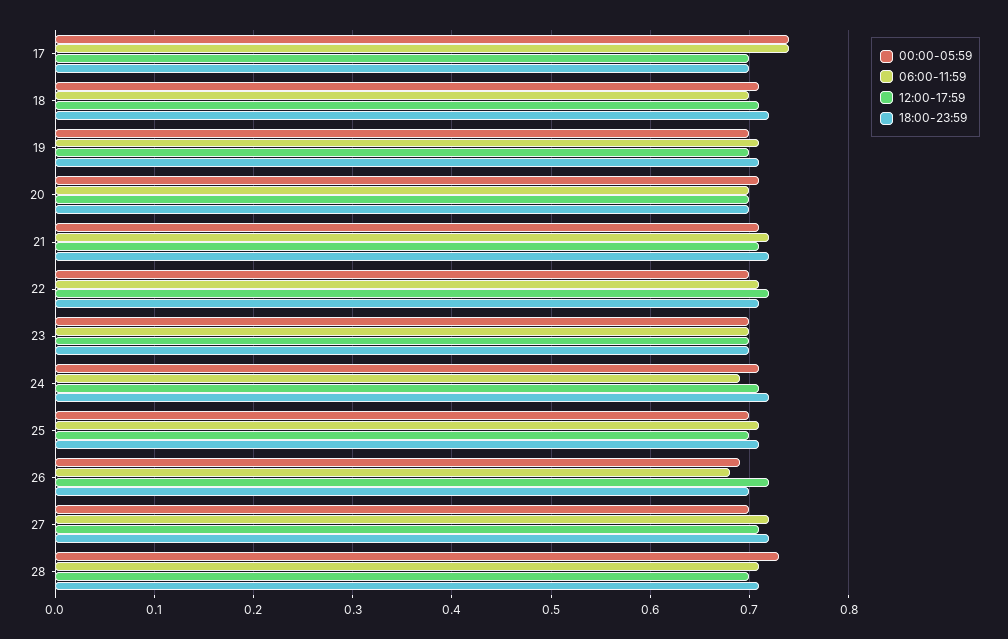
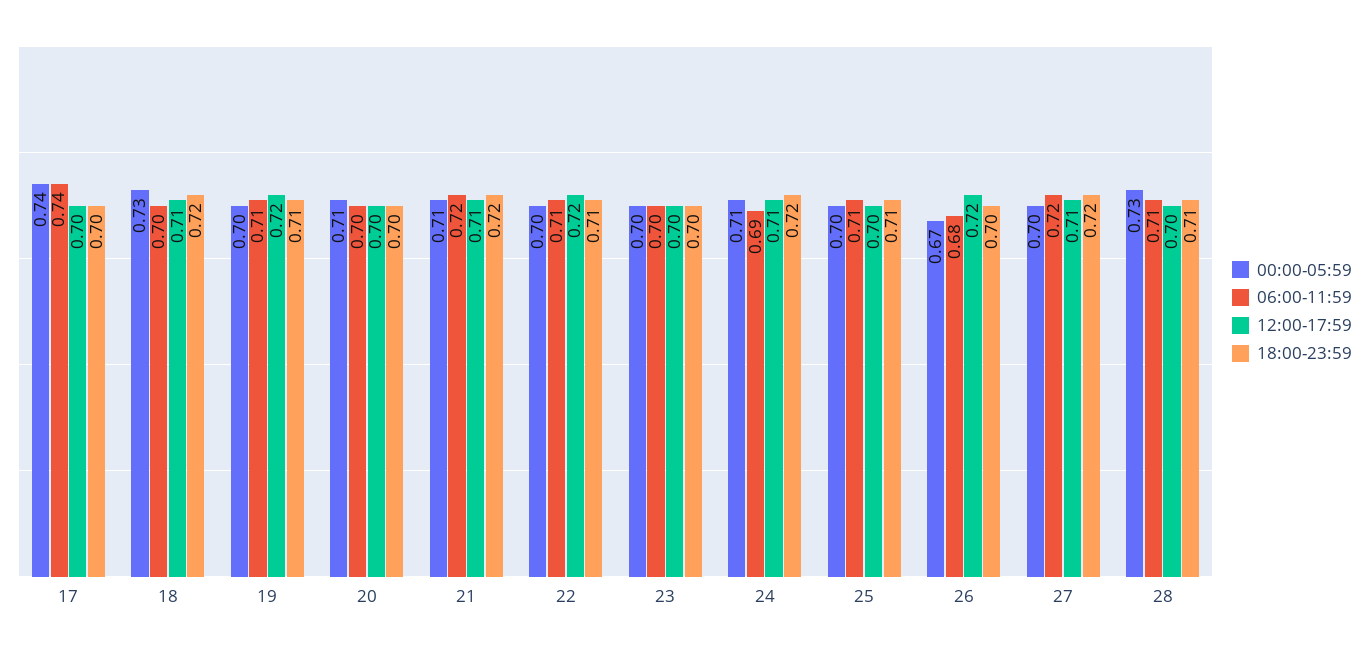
  {
    "00:00-05:59": {
      "17": 0.74,
-     "18": 0.71,
+     "18": 0.73,
      "19": 0.7,
      "20": 0.71,
      "21": 0.71,
      "22": 0.7,
      "23": 0.7,
      "24": 0.71,
      "25": 0.7,
-     "26": 0.69,
+     "26": 0.67,
      "27": 0.7,
      "28": 0.73
    },
    "06:00-11:59": {
      "17": 0.74,
      "18": 0.7,
      "19": 0.71,
      "20": 0.7,
      "21": 0.72,
      "22": 0.71,
      "23": 0.7,
      "24": 0.69,
      "25": 0.71,
      "26": 0.68,
      "27": 0.72,
      "28": 0.71
    },
    "12:00-17:59": {
      "17": 0.7,
      "18": 0.71,
-     "19": 0.7,
+     "19": 0.72,
      "20": 0.7,
      "21": 0.71,
      "22": 0.72,
      "23": 0.7,
      "24": 0.71,
      "25": 0.7,
      "26": 0.72,
      "27": 0.71,
      "28": 0.7
    },
    "18:00-23:59": {
      "17": 0.7,
      "18": 0.72,
      "19": 0.71,
      "20": 0.7,
      "21": 0.72,
      "22": 0.71,
      "23": 0.7,
      "24": 0.72,
      "25": 0.71,
      "26": 0.7,
      "27": 0.72,
      "28": 0.71
    }
  }

